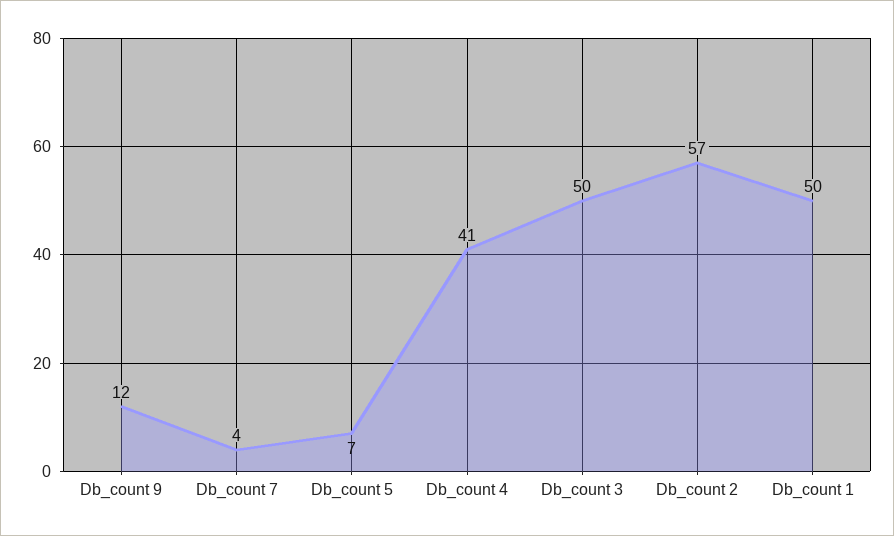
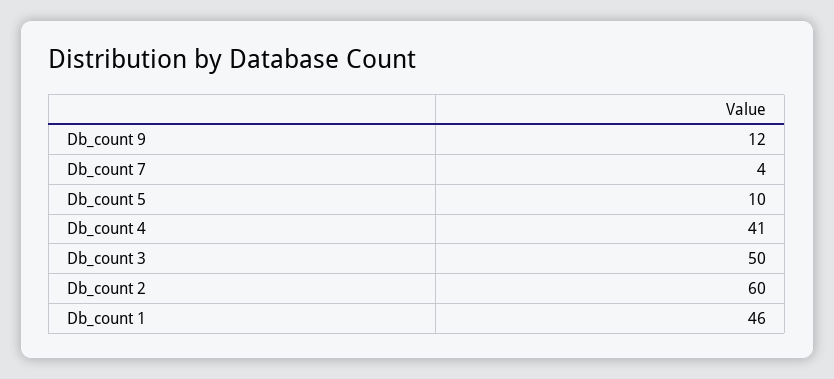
  {
    "Db_count 9": 12,
    "Db_count 7": 4,
-   "Db_count 5": 7,
+   "Db_count 5": 10,
    "Db_count 4": 41,
    "Db_count 3": 50,
-   "Db_count 2": 57,
+   "Db_count 2": 60,
-   "Db_count 1": 50
+   "Db_count 1": 46
  }

